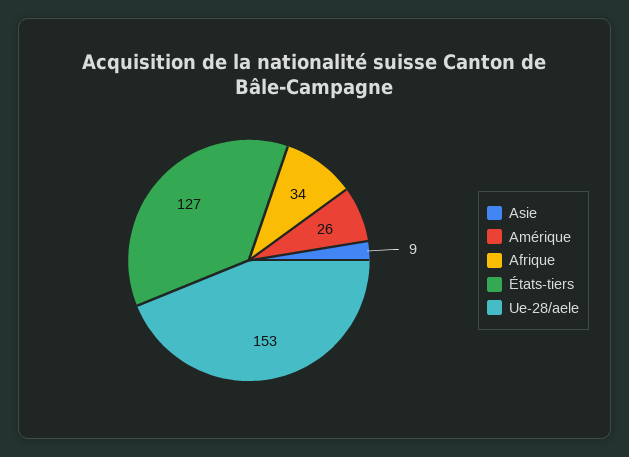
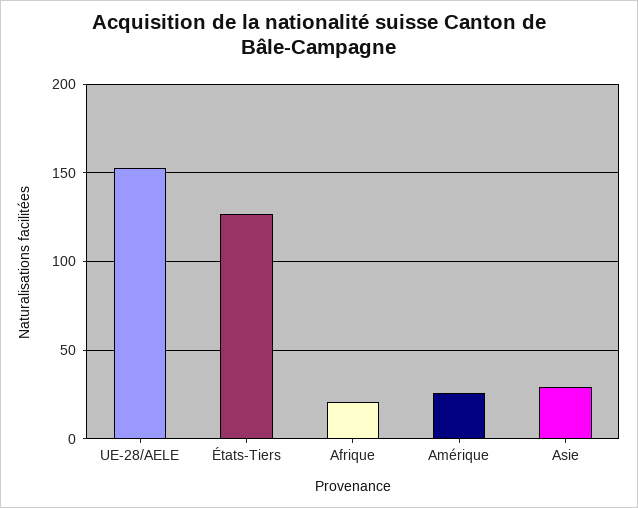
  {
-   "Asie": 9,
+   "Asie": 30,
    "Amérique": 26,
-   "Afrique": 34,
+   "Afrique": 20,
    "États-tiers": 127,
    "Ue-28/aele": 153
  }

